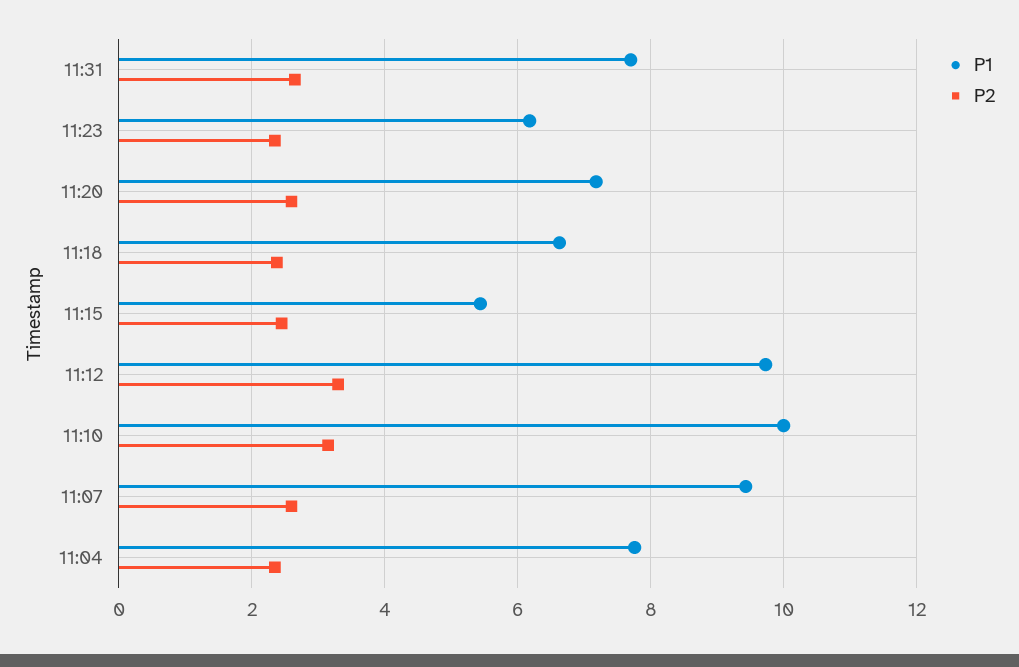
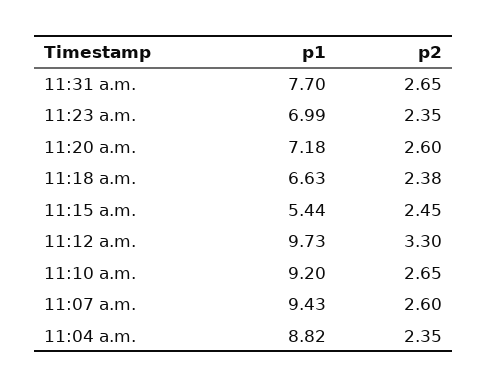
  {
    "P1": {
      "11:31": 7.7,
-     "11:23": 6.2,
+     "11:23": 6.99,
      "11:20": 7.18,
      "11:18": 6.63,
      "11:15": 5.44,
      "11:12": 9.73,
-     "11:10": 10,
+     "11:10": 9.2,
      "11:07": 9.43,
-     "11:04": 7.8
+     "11:04": 8.82
    },
    "P2": {
      "11:31": 2.65,
      "11:23": 2.35,
      "11:20": 2.6,
      "11:18": 2.38,
      "11:15": 2.45,
      "11:12": 3.3,
-     "11:10": 3.2,
+     "11:10": 2.65,
      "11:07": 2.6,
      "11:04": 2.35
    }
  }

